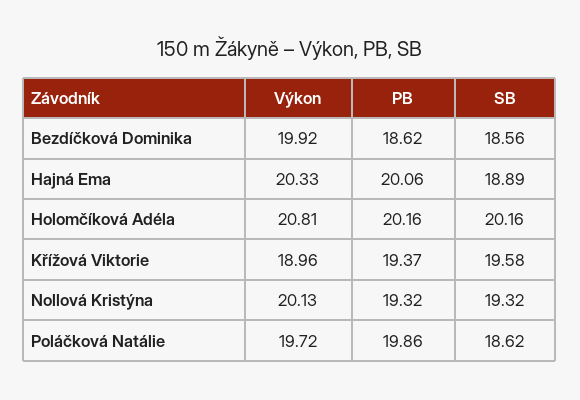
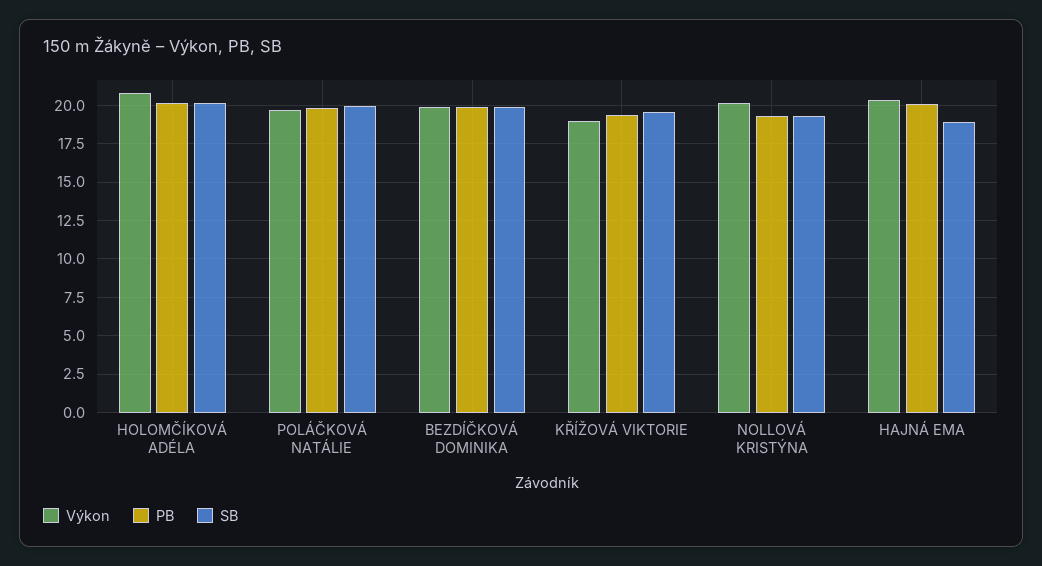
  {
    "Výkon": {
      "Bezdíčková Dominika": 19.92,
      "Hajná Ema": 20.33,
      "Holomčíková Adéla": 20.81,
      "Křížová Viktorie": 18.96,
      "Nollová Kristýna": 20.13,
      "Poláčková Natálie": 19.72
    },
    "PB": {
-     "Bezdíčková Dominika": 18.62,
+     "Bezdíčková Dominika": 20,
      "Hajná Ema": 20.06,
      "Holomčíková Adéla": 20.16,
      "Křížová Viktorie": 19.37,
      "Nollová Kristýna": 19.32,
      "Poláčková Natálie": 19.86
    },
    "SB": {
-     "Bezdíčková Dominika": 18.56,
+     "Bezdíčková Dominika": 20,
      "Hajná Ema": 18.89,
      "Holomčíková Adéla": 20.16,
      "Křížová Viktorie": 19.58,
      "Nollová Kristýna": 19.32,
-     "Poláčková Natálie": 18.62
+     "Poláčková Natálie": 20
    }
  }

